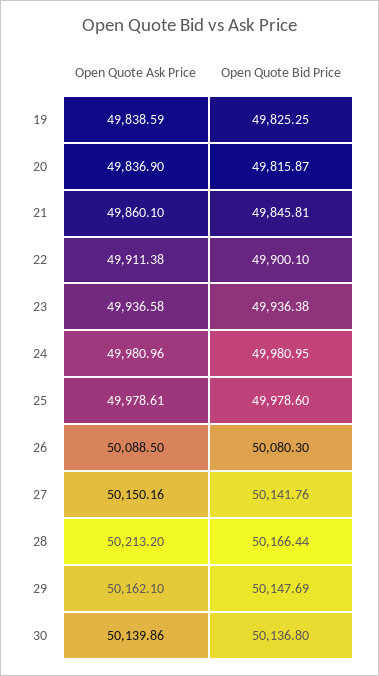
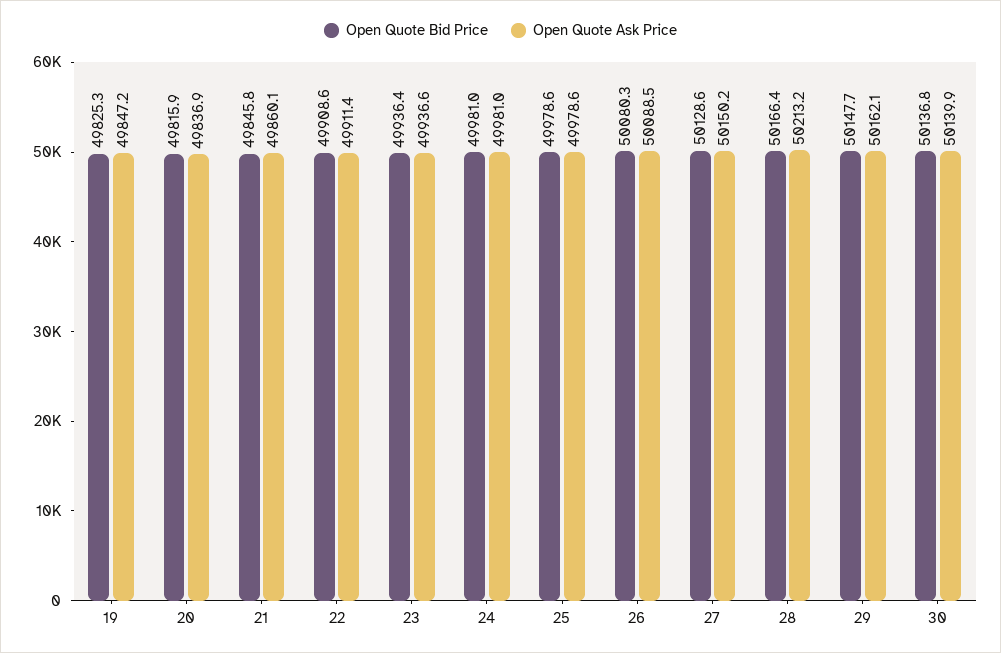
  {
    "Open Quote Ask Price": {
-     "19": 49838.59,
+     "19": 49847.2,
      "20": 49836.9,
      "21": 49860.1,
      "22": 49911.38,
      "23": 49936.58,
      "24": 49980.96,
      "25": 49978.61,
      "26": 50088.5,
      "27": 50150.16,
      "28": 50213.2,
      "29": 50162.1,
      "30": 50139.86
    },
    "Open Quote Bid Price": {
      "19": 49825.25,
      "20": 49815.87,
      "21": 49845.81,
-     "22": 49900.1,
+     "22": 49908.6,
      "23": 49936.38,
      "24": 49980.95,
      "25": 49978.6,
      "26": 50080.3,
-     "27": 50141.76,
+     "27": 50128.6,
      "28": 50166.44,
      "29": 50147.69,
      "30": 50136.8
    }
  }

